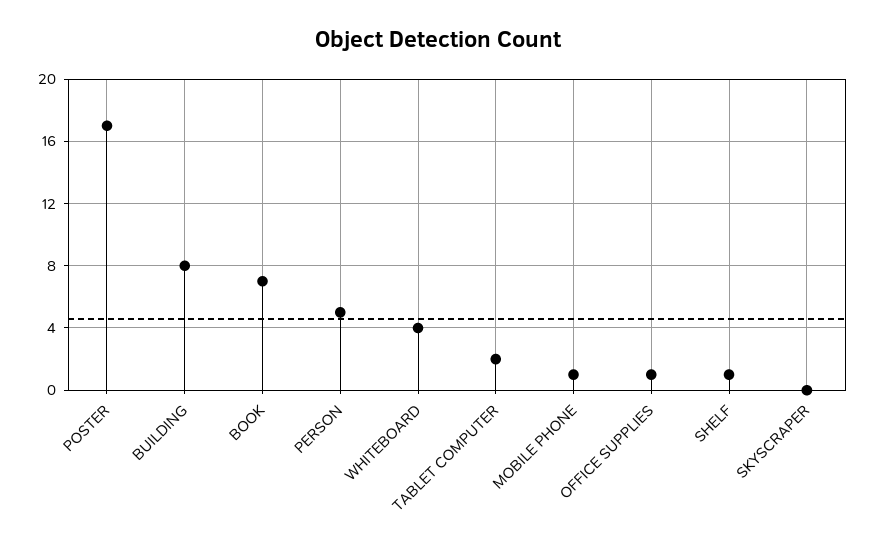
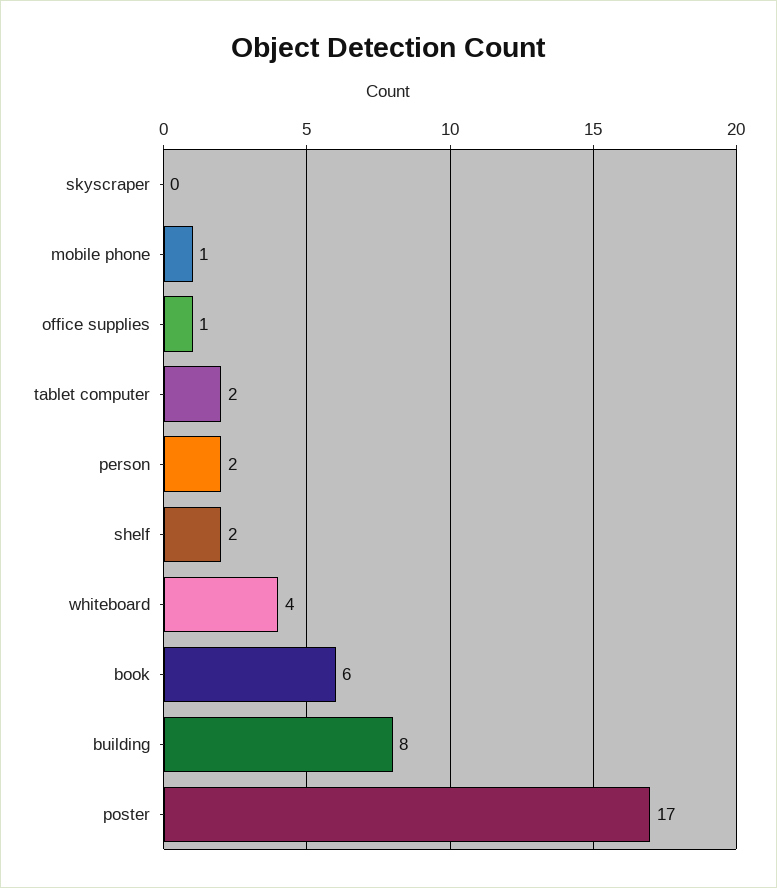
  {
    "POSTER": 17,
    "BUILDING": 8,
-   "BOOK": 7,
+   "BOOK": 6,
-   "PERSON": 5,
+   "PERSON": 2,
    "WHITEBOARD": 4,
    "TABLET COMPUTER": 2,
    "MOBILE PHONE": 1,
    "OFFICE SUPPLIES": 1,
-   "SHELF": 1,
+   "SHELF": 2,
    "SKYSCRAPER": 0
  }

